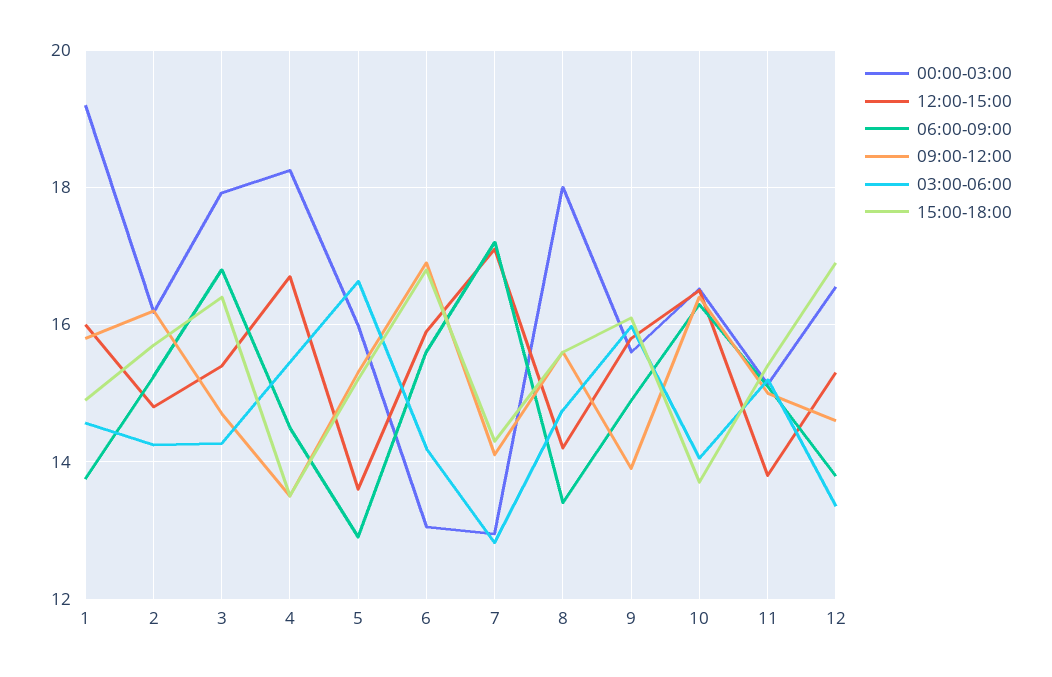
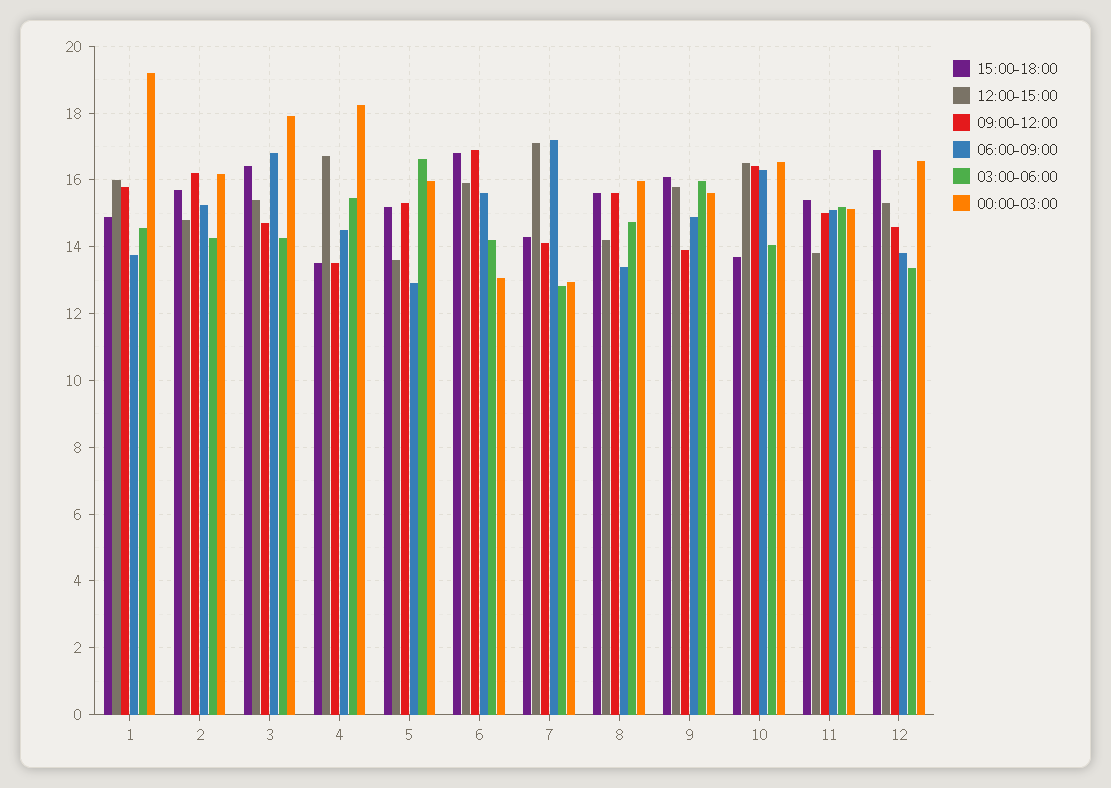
  {
    "00:00-03:00": {
      "1": 19.2,
      "2": 16.2,
      "3": 18,
      "4": 18.2,
      "5": 16,
      "6": 13,
      "7": 13,
-     "8": 18,
+     "8": 16,
      "9": 15.6,
      "10": 16.6,
      "11": 15.2,
      "12": 16.6
    },
    "12:00-15:00": {
      "1": 16,
      "2": 14.8,
      "3": 15.4,
      "4": 16.8,
      "5": 13.6,
      "6": 16,
      "7": 17.2,
      "8": 14.2,
      "9": 15.8,
      "10": 16.6,
      "11": 13.8,
      "12": 15.4
    },
    "06:00-09:00": {
      "1": 13.8,
      "2": 15.2,
      "3": 16.8,
      "4": 14.6,
      "5": 13,
      "6": 15.6,
      "7": 17.2,
      "8": 13.4,
      "9": 15,
      "10": 16.4,
      "11": 15.2,
      "12": 13.8
    },
    "09:00-12:00": {
      "1": 15.8,
      "2": 16.2,
      "3": 14.8,
      "4": 13.6,
      "5": 15.4,
      "6": 17,
      "7": 14.2,
      "8": 15.6,
      "9": 14,
      "10": 16.4,
      "11": 15,
      "12": 14.6
    },
    "03:00-06:00": {
      "1": 14.6,
      "2": 14.2,
      "3": 14.2,
      "4": 15.4,
      "5": 16.6,
      "6": 14.2,
      "7": 12.8,
      "8": 14.8,
      "9": 16,
      "10": 14,
      "11": 15.2,
      "12": 13.4
    },
    "15:00-18:00": {
      "1": 15,
      "2": 15.8,
      "3": 16.4,
      "4": 13.6,
      "5": 15.2,
      "6": 16.8,
      "7": 14.4,
      "8": 15.6,
      "9": 16.2,
      "10": 13.8,
      "11": 15.4,
      "12": 17
    }
  }

